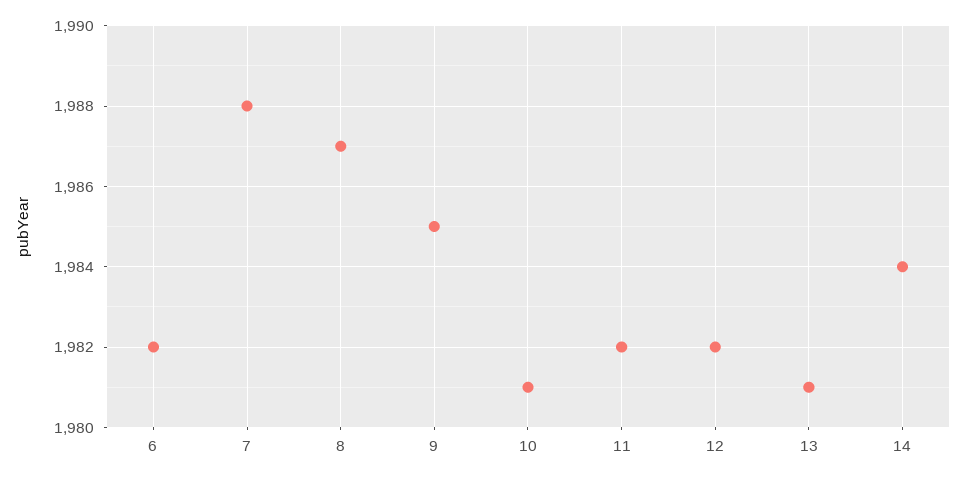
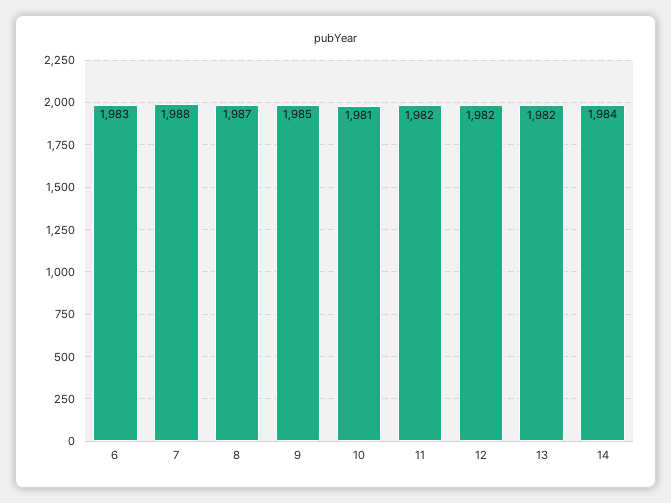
  {
-   "6": 1982,
+   "6": 1983,
    "7": 1988,
    "8": 1987,
    "9": 1985,
    "10": 1981,
    "11": 1982,
    "12": 1982,
-   "13": 1981,
+   "13": 1982,
    "14": 1984
  }

